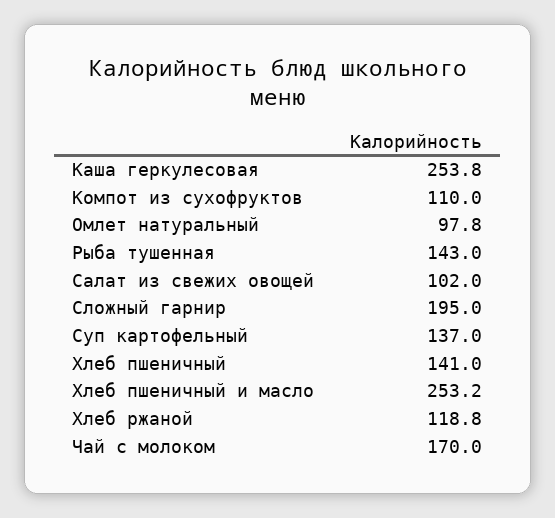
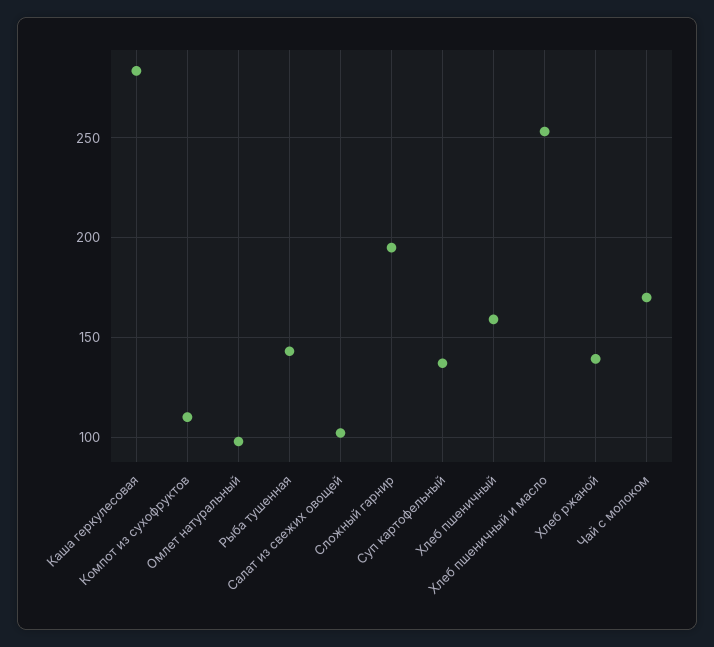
  {
-   "Каша геркулесовая": 253.8,
+   "Каша геркулесовая": 285,
    "Компот из сухофруктов": 110,
    "Омлет натуральный": 97.8,
    "Рыба тушенная": 143,
    "Салат из свежих овощей": 102,
    "Сложный гарнир": 195,
    "Суп картофельный": 137,
-   "Хлеб пшеничный": 141,
+   "Хлеб пшеничный": 160,
    "Хлеб пшеничный и масло": 253.2,
-   "Хлеб ржаной": 118.8,
+   "Хлеб ржаной": 140,
    "Чай с молоком": 170
  }

